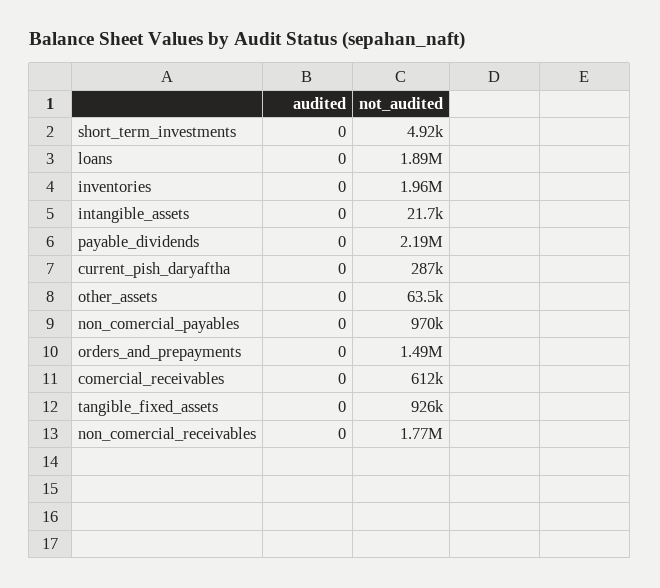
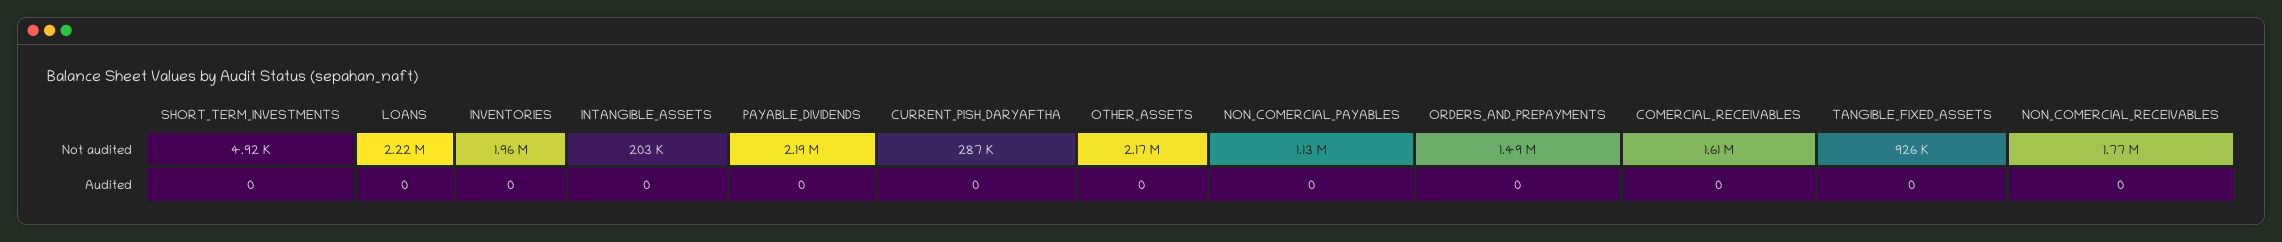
  {
    "audited": {
      "short_term_investments": 0,
      "loans": 0,
      "inventories": 0,
      "intangible_assets": 0,
      "payable_dividends": 0,
      "current_pish_daryaftha": 0,
      "other_assets": 0,
      "non_comercial_payables": 0,
      "orders_and_prepayments": 0,
      "comercial_receivables": 0,
      "tangible_fixed_assets": 0,
      "non_comercial_receivables": 0
    },
    "not_audited": {
      "short_term_investments": 4920,
-     "loans": 1890000,
+     "loans": 2220000,
      "inventories": 1960000,
-     "intangible_assets": 21700,
+     "intangible_assets": 203000,
      "payable_dividends": 2190000,
      "current_pish_daryaftha": 287000,
-     "other_assets": 63500,
+     "other_assets": 2170000,
-     "non_comercial_payables": 970000,
+     "non_comercial_payables": 1130000,
      "orders_and_prepayments": 1490000,
-     "comercial_receivables": 612000,
+     "comercial_receivables": 1610000,
      "tangible_fixed_assets": 926000,
      "non_comercial_receivables": 1770000
    }
  }

